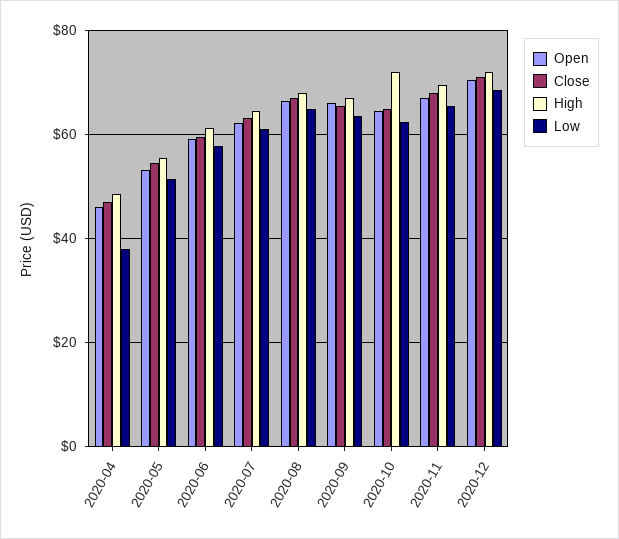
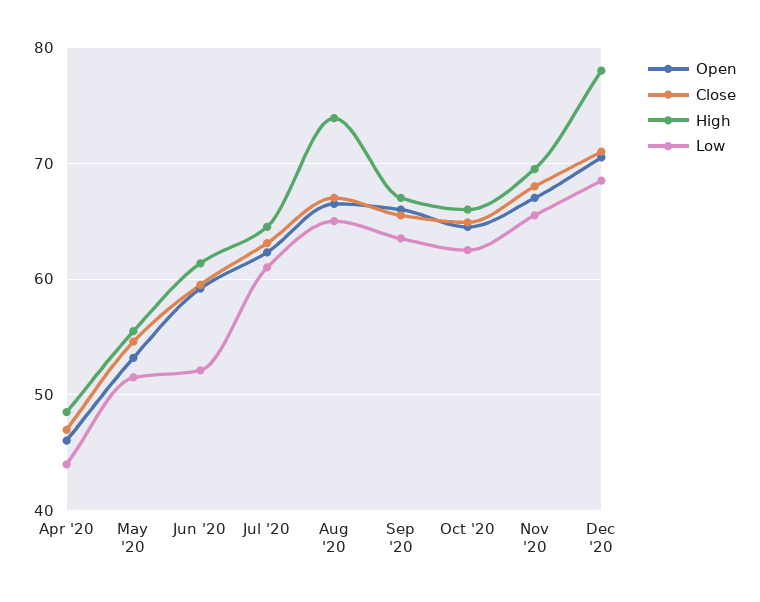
  {
    "Open": {
      "2020-04": 46,
      "2020-05": 53,
      "2020-06": 59,
      "2020-07": 62,
      "2020-08": 67,
      "2020-09": 66,
      "2020-10": 65,
      "2020-11": 67,
      "2020-12": 71
    },
    "Close": {
      "2020-04": 47,
      "2020-05": 55,
      "2020-06": 60,
      "2020-07": 63,
      "2020-08": 67,
      "2020-09": 66,
      "2020-10": 65,
      "2020-11": 68,
      "2020-12": 71
    },
    "High": {
      "2020-04": 49,
      "2020-05": 56,
      "2020-06": 61,
      "2020-07": 65,
-     "2020-08": 68,
+     "2020-08": 74,
      "2020-09": 67,
-     "2020-10": 72,
+     "2020-10": 66,
      "2020-11": 70,
-     "2020-12": 72
+     "2020-12": 78
    },
    "Low": {
-     "2020-04": 38,
+     "2020-04": 44,
      "2020-05": 52,
-     "2020-06": 58,
+     "2020-06": 52,
      "2020-07": 61,
      "2020-08": 65,
      "2020-09": 64,
      "2020-10": 63,
      "2020-11": 66,
      "2020-12": 69
    }
  }

